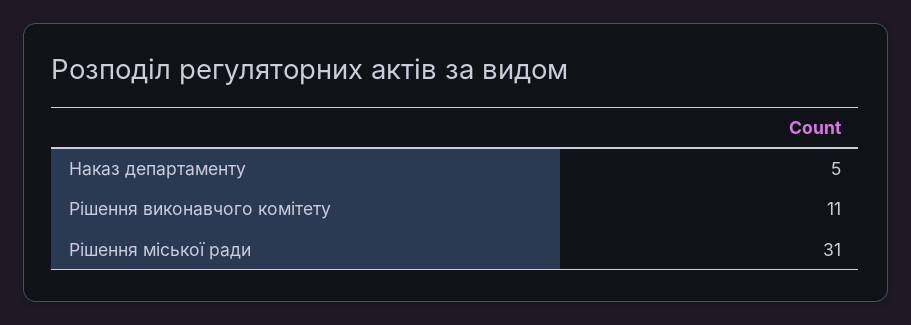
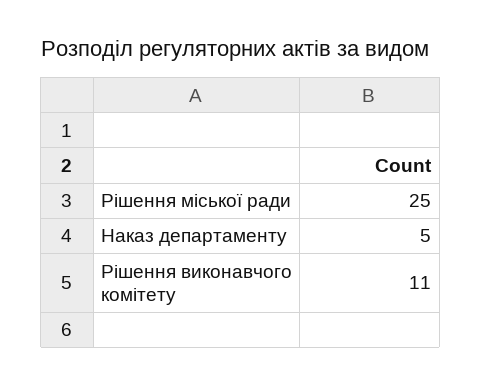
  {
    "Наказ департаменту": 5,
    "Рішення виконавчого комітету": 11,
-   "Рішення міської ради": 31
+   "Рішення міської ради": 25
  }

